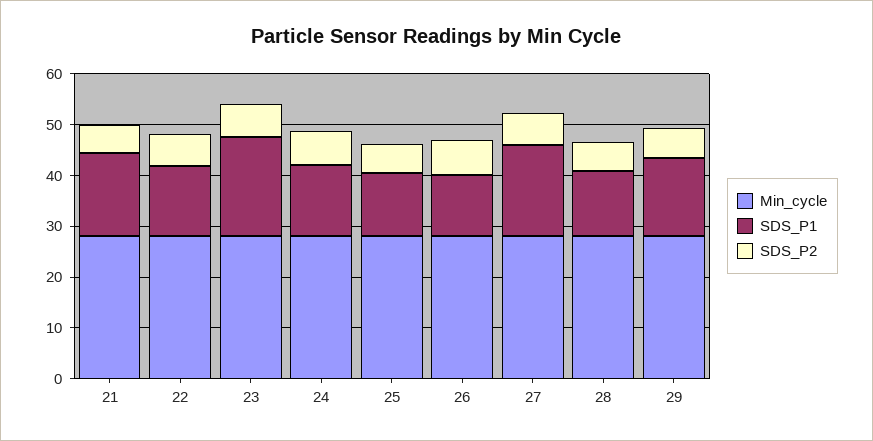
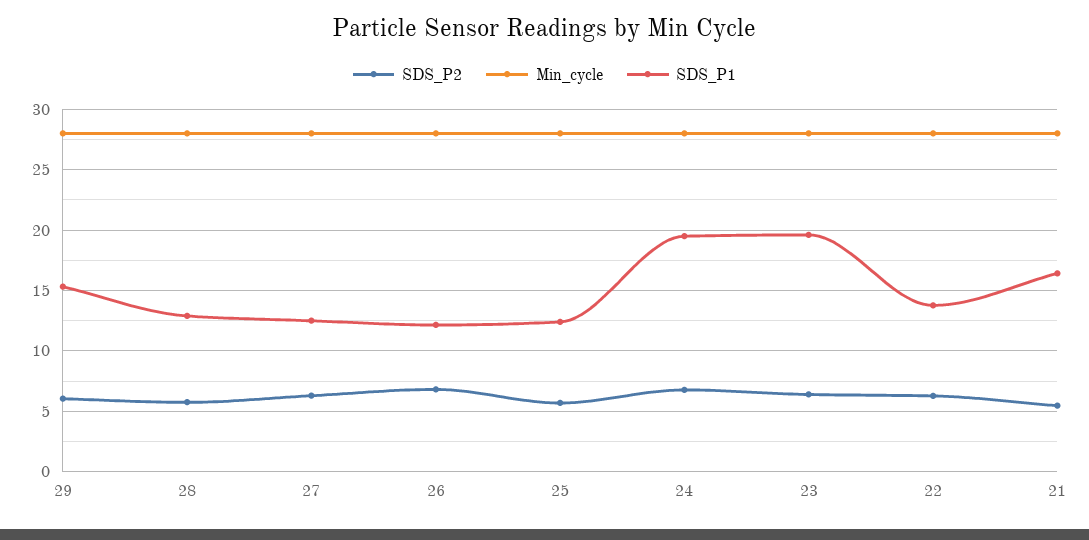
  {
    "Min_cycle": {
      "21": 28,
      "22": 28,
      "23": 28,
      "24": 28,
      "25": 28,
      "26": 28,
      "27": 28,
      "28": 28,
      "29": 28
    },
    "SDS_P1": {
      "21": 16.5,
      "22": 14,
      "23": 19.5,
-     "24": 14,
+     "24": 19.5,
      "25": 12.5,
      "26": 12,
-     "27": 18,
+     "27": 12.5,
      "28": 13,
      "29": 15.5
    },
    "SDS_P2": {
      "21": 5.5,
      "22": 6.5,
      "23": 6.5,
      "24": 7,
      "25": 5.5,
      "26": 7,
      "27": 6.5,
      "28": 6,
      "29": 6
    }
  }

